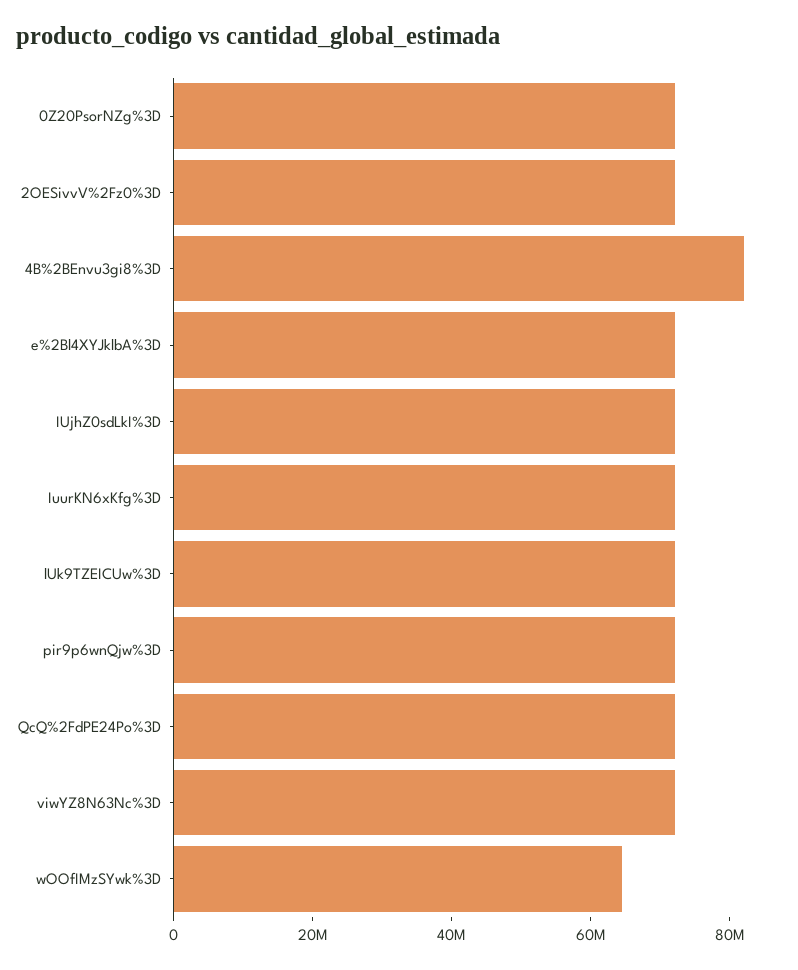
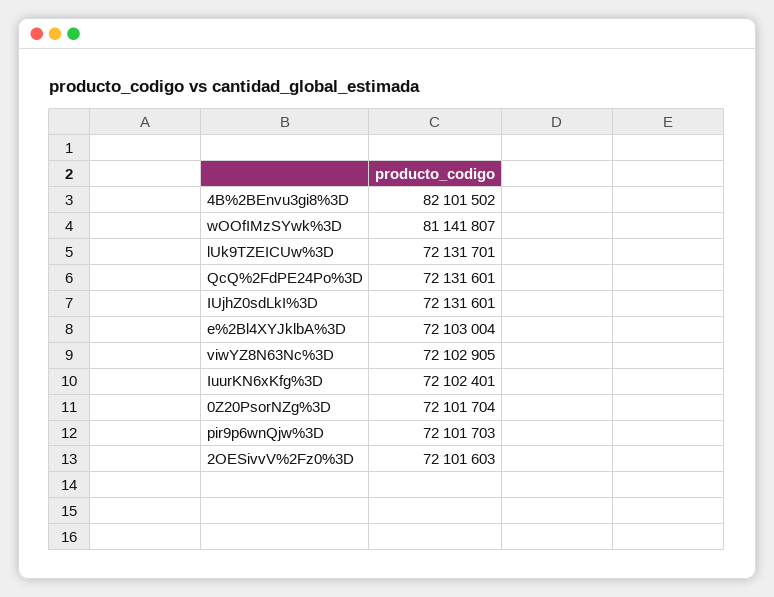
  {
    "0Z20PsorNZg%3D": 72101704,
    "2OESivvV%2Fz0%3D": 72101603,
    "4B%2BEnvu3gi8%3D": 82101502,
    "e%2Bl4XYJklbA%3D": 72103004,
    "IUjhZ0sdLkI%3D": 72131601,
    "IuurKN6xKfg%3D": 72102401,
    "lUk9TZEICUw%3D": 72131701,
    "pir9p6wnQjw%3D": 72101703,
    "QcQ%2FdPE24Po%3D": 72131601,
    "viwYZ8N63Nc%3D": 72102905,
-   "wOOfIMzSYwk%3D": 65000000
+   "wOOfIMzSYwk%3D": 81141807
  }

